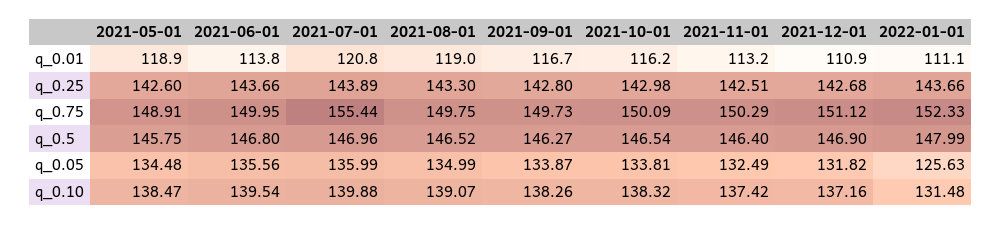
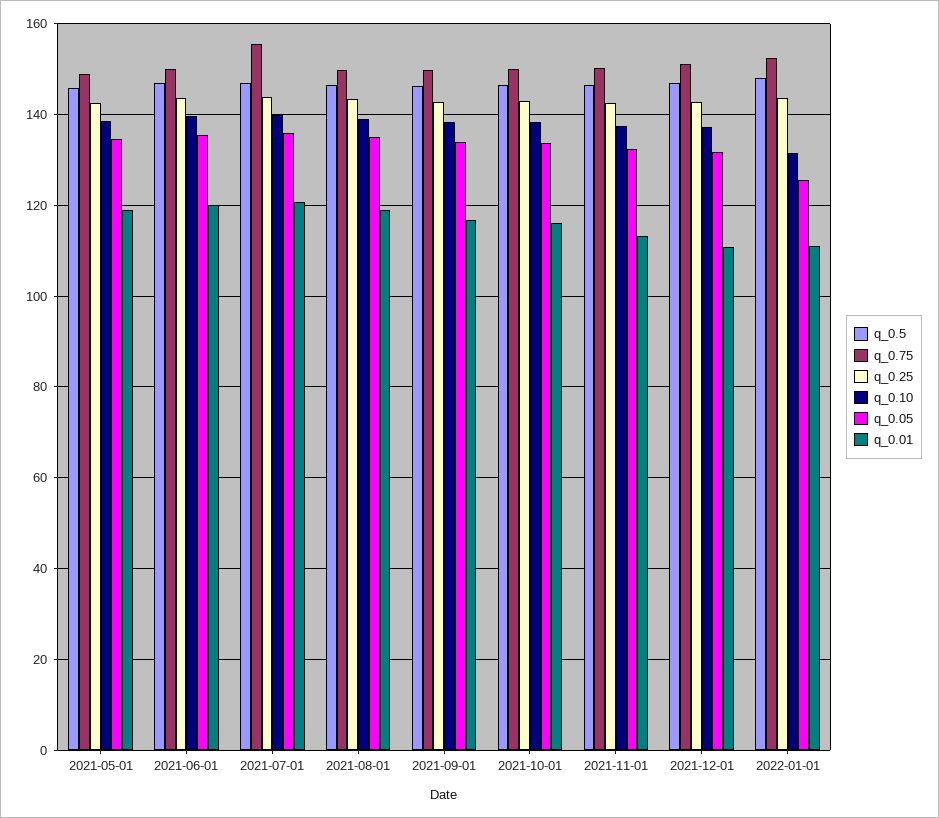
  {
    "q_0.01": {
      "2021-05-01": 118.9,
-     "2021-06-01": 113.8,
+     "2021-06-01": 120,
      "2021-07-01": 120.8,
      "2021-08-01": 119,
      "2021-09-01": 116.7,
      "2021-10-01": 116.2,
      "2021-11-01": 113.2,
      "2021-12-01": 110.9,
      "2022-01-01": 111.1
    },
    "q_0.25": {
      "2021-05-01": 142.6,
      "2021-06-01": 143.66,
      "2021-07-01": 143.89,
      "2021-08-01": 143.3,
      "2021-09-01": 142.8,
      "2021-10-01": 142.98,
      "2021-11-01": 142.51,
      "2021-12-01": 142.68,
      "2022-01-01": 143.66
    },
    "q_0.75": {
      "2021-05-01": 148.91,
      "2021-06-01": 149.95,
      "2021-07-01": 155.44,
      "2021-08-01": 149.75,
      "2021-09-01": 149.73,
      "2021-10-01": 150.09,
      "2021-11-01": 150.29,
      "2021-12-01": 151.12,
      "2022-01-01": 152.33
    },
    "q_0.5": {
      "2021-05-01": 145.75,
      "2021-06-01": 146.8,
      "2021-07-01": 146.96,
      "2021-08-01": 146.52,
      "2021-09-01": 146.27,
      "2021-10-01": 146.54,
      "2021-11-01": 146.4,
      "2021-12-01": 146.9,
      "2022-01-01": 147.99
    },
    "q_0.05": {
      "2021-05-01": 134.48,
      "2021-06-01": 135.56,
      "2021-07-01": 135.99,
      "2021-08-01": 134.99,
      "2021-09-01": 133.87,
      "2021-10-01": 133.81,
      "2021-11-01": 132.49,
      "2021-12-01": 131.82,
      "2022-01-01": 125.63
    },
    "q_0.10": {
      "2021-05-01": 138.47,
      "2021-06-01": 139.54,
      "2021-07-01": 139.88,
      "2021-08-01": 139.07,
      "2021-09-01": 138.26,
      "2021-10-01": 138.32,
      "2021-11-01": 137.42,
      "2021-12-01": 137.16,
      "2022-01-01": 131.48
    }
  }

